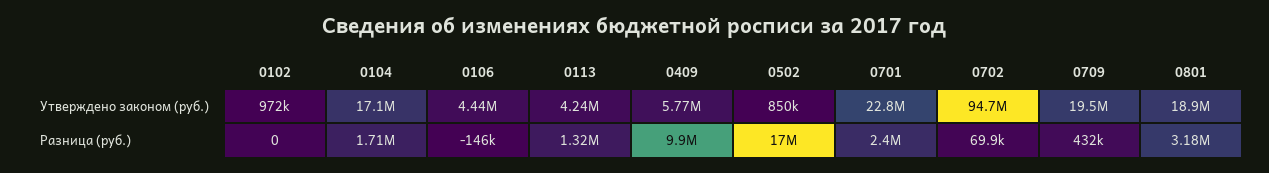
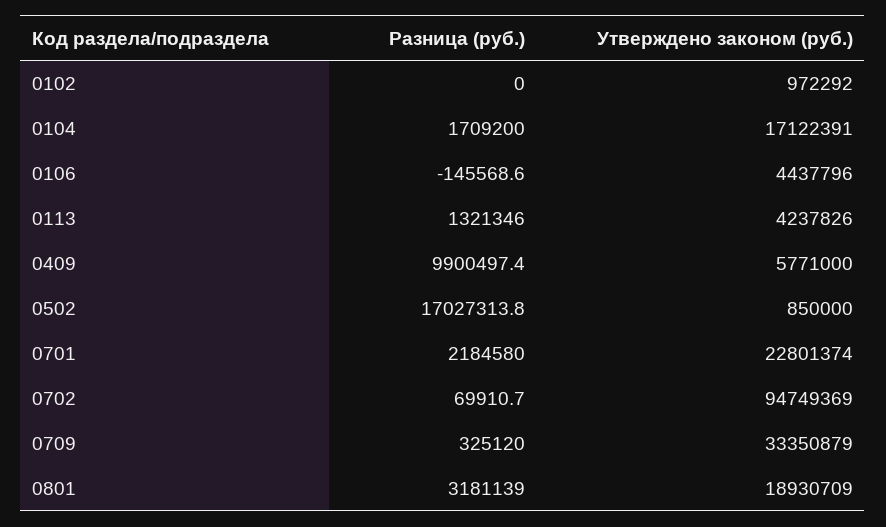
  {
    "0102": {
      "Утверждено законом (руб.)": 972292,
      "Разница (руб.)": 0
    },
    "0104": {
      "Утверждено законом (руб.)": 17122391,
      "Разница (руб.)": 1709200
    },
    "0106": {
      "Утверждено законом (руб.)": 4437796,
      "Разница (руб.)": -145568.6
    },
    "0113": {
      "Утверждено законом (руб.)": 4237826,
      "Разница (руб.)": 1321346
    },
    "0409": {
      "Утверждено законом (руб.)": 5771000,
      "Разница (руб.)": 9900497.4
    },
    "0502": {
      "Утверждено законом (руб.)": 850000,
      "Разница (руб.)": 17027313.8
    },
    "0701": {
      "Утверждено законом (руб.)": 22801374,
-     "Разница (руб.)": 2400000
+     "Разница (руб.)": 2184580
    },
    "0702": {
      "Утверждено законом (руб.)": 94749369,
      "Разница (руб.)": 69910.7
    },
    "0709": {
-     "Утверждено законом (руб.)": 19500000,
+     "Утверждено законом (руб.)": 33350879,
-     "Разница (руб.)": 432000
+     "Разница (руб.)": 325120
    },
    "0801": {
      "Утверждено законом (руб.)": 18930709,
      "Разница (руб.)": 3181139
    }
  }

